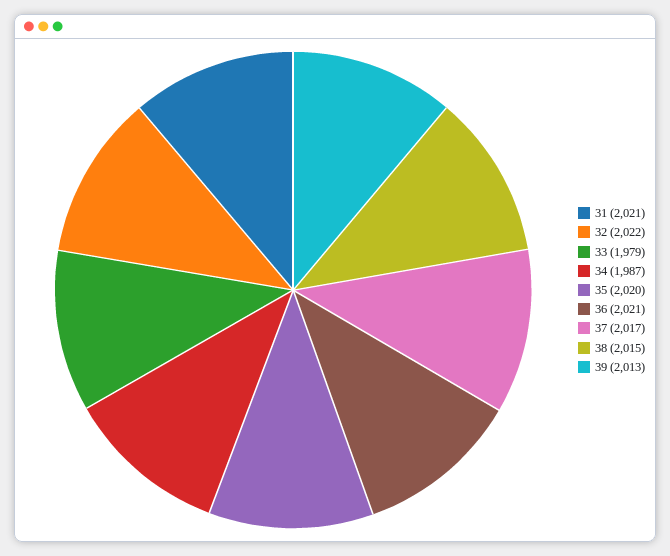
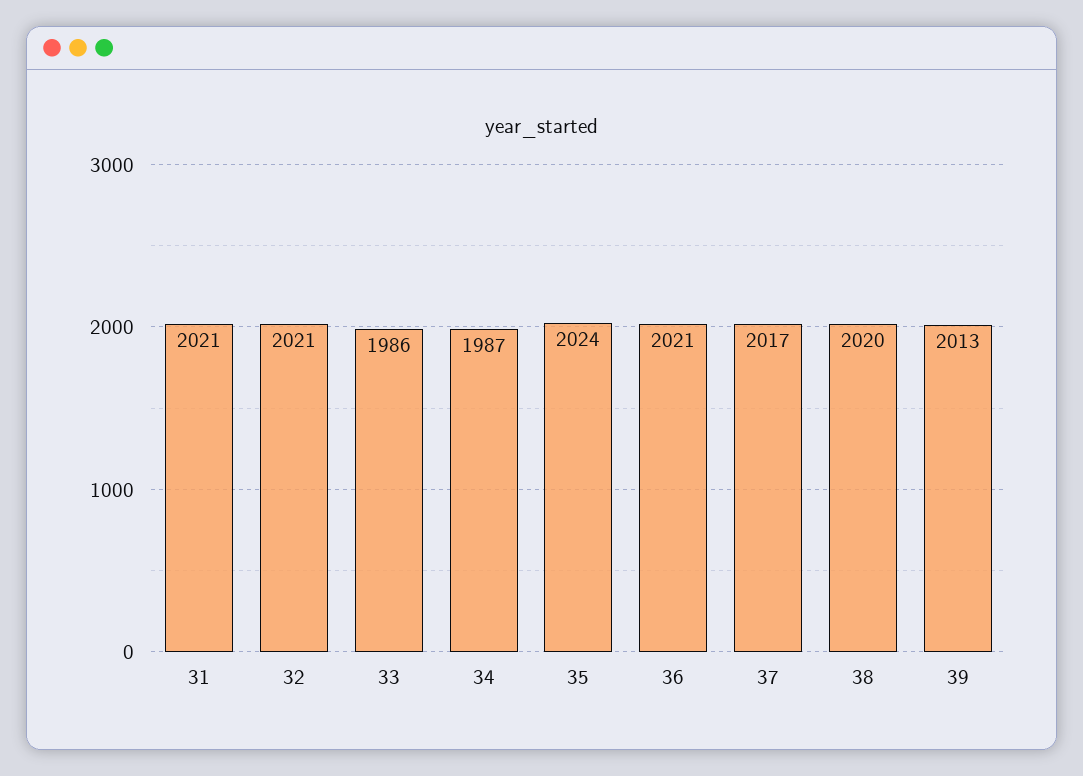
  {
    "31": 2021,
-   "32": 2022,
+   "32": 2021,
-   "33": 1979,
+   "33": 1986,
    "34": 1987,
-   "35": 2020,
+   "35": 2024,
    "36": 2021,
    "37": 2017,
-   "38": 2015,
+   "38": 2020,
    "39": 2013
  }

